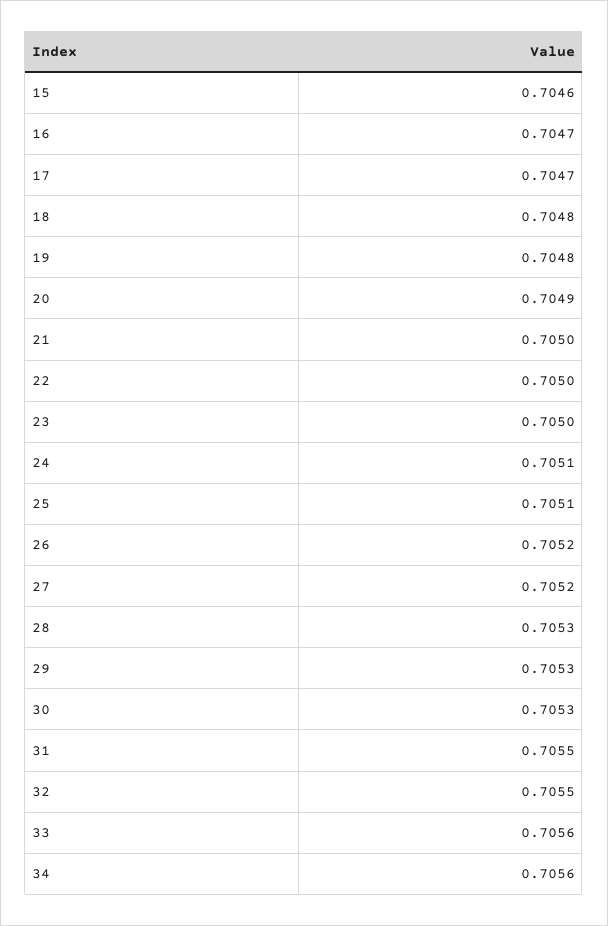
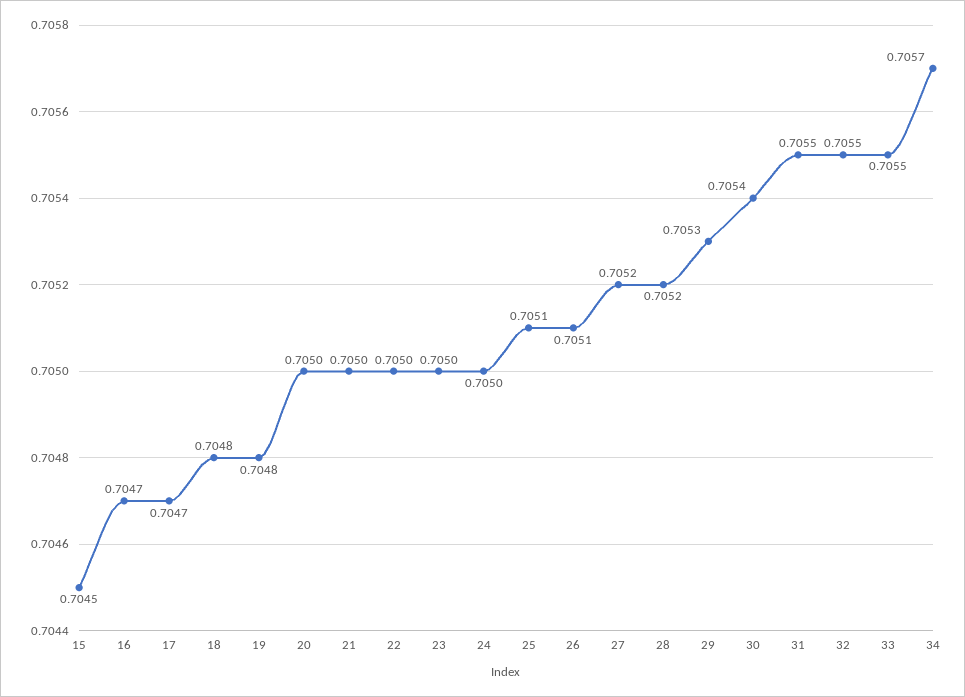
  {
-   "15": 0.7046,
+   "15": 0.7045,
    "16": 0.7047,
    "17": 0.7047,
    "18": 0.7048,
    "19": 0.7048,
-   "20": 0.7049,
+   "20": 0.705,
    "21": 0.705,
    "22": 0.705,
    "23": 0.705,
-   "24": 0.7051,
+   "24": 0.705,
    "25": 0.7051,
-   "26": 0.7052,
+   "26": 0.7051,
    "27": 0.7052,
-   "28": 0.7053,
+   "28": 0.7052,
    "29": 0.7053,
-   "30": 0.7053,
+   "30": 0.7054,
    "31": 0.7055,
    "32": 0.7055,
-   "33": 0.7056,
+   "33": 0.7055,
-   "34": 0.7056
+   "34": 0.7057
  }

